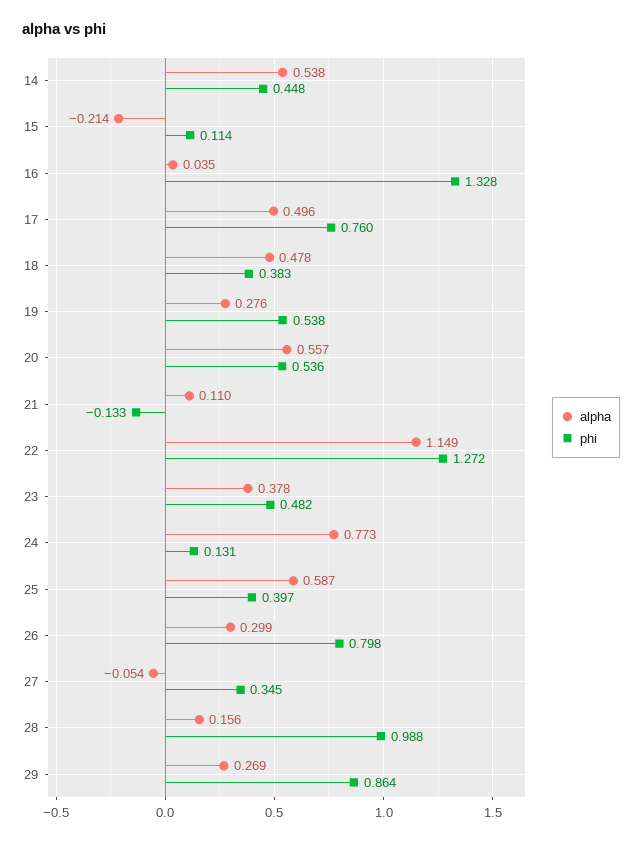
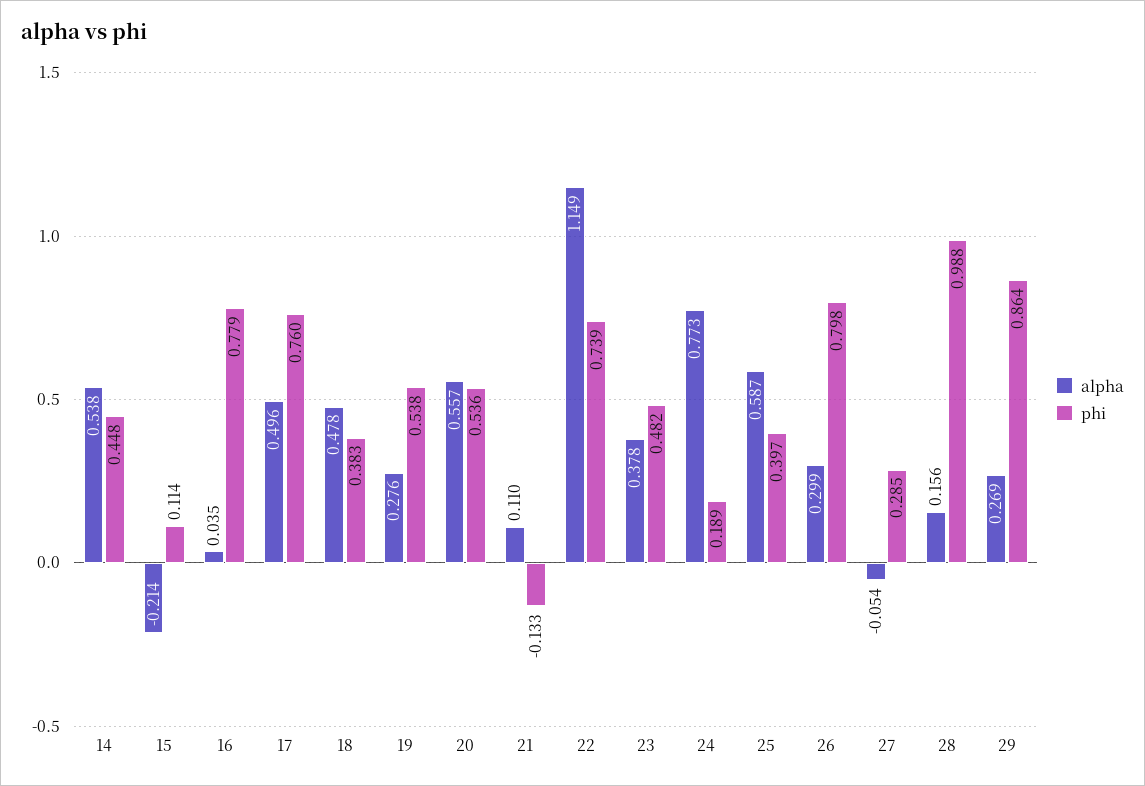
  {
    "alpha": {
      "14": 0.538,
      "15": -0.214,
      "16": 0.035,
      "17": 0.496,
      "18": 0.478,
      "19": 0.276,
      "20": 0.557,
      "21": 0.11,
      "22": 1.149,
      "23": 0.378,
      "24": 0.773,
      "25": 0.587,
      "26": 0.299,
      "27": -0.054,
      "28": 0.156,
      "29": 0.269
    },
    "phi": {
      "14": 0.448,
      "15": 0.114,
-     "16": 1.328,
+     "16": 0.779,
      "17": 0.76,
      "18": 0.383,
      "19": 0.538,
      "20": 0.536,
      "21": -0.133,
-     "22": 1.272,
+     "22": 0.739,
      "23": 0.482,
-     "24": 0.131,
+     "24": 0.189,
      "25": 0.397,
      "26": 0.798,
-     "27": 0.345,
+     "27": 0.285,
      "28": 0.988,
      "29": 0.864
    }
  }

